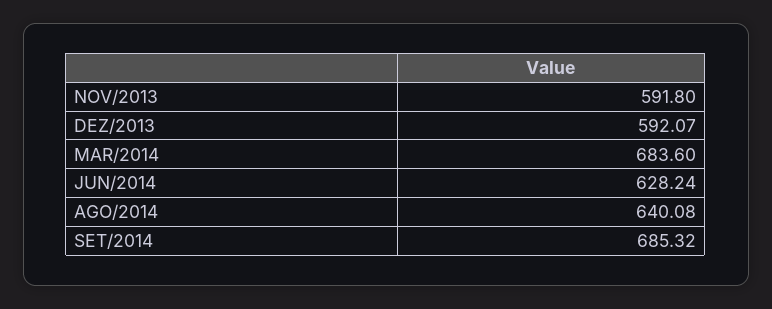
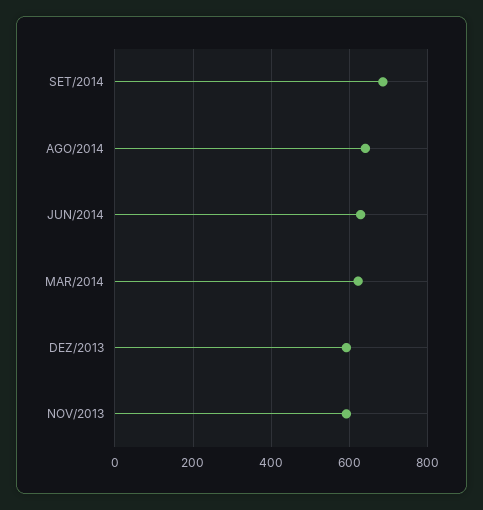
  {
    "NOV/2013": 591.8,
    "DEZ/2013": 592.07,
-   "MAR/2014": 683.6,
+   "MAR/2014": 620,
    "JUN/2014": 628.24,
    "AGO/2014": 640.08,
    "SET/2014": 685.32
  }

